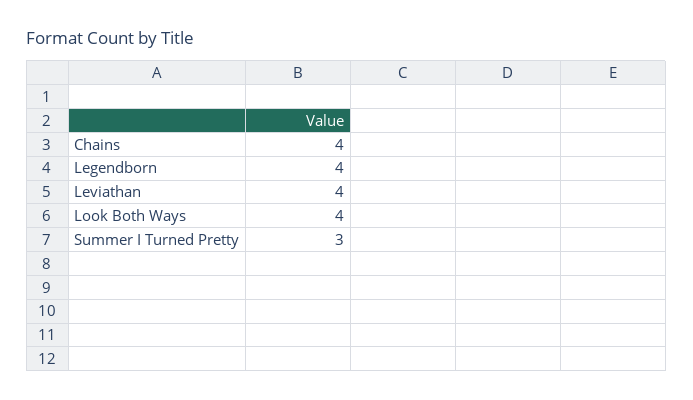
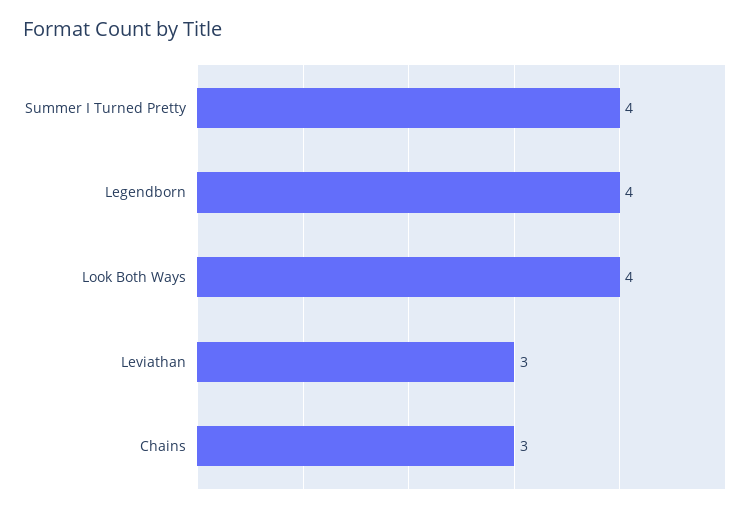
  {
-   "Chains": 4,
+   "Chains": 3,
    "Legendborn": 4,
-   "Leviathan": 4,
+   "Leviathan": 3,
    "Look Both Ways": 4,
-   "Summer I Turned Pretty": 3
+   "Summer I Turned Pretty": 4
  }

